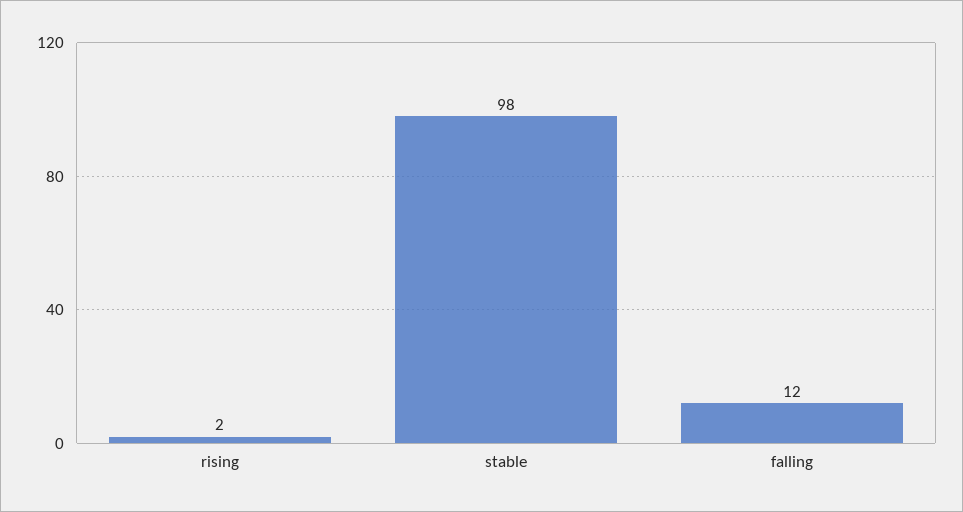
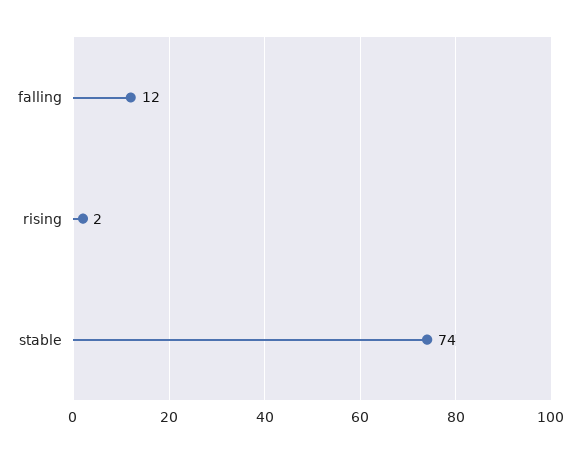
  {
    "rising": 2,
-   "stable": 98,
+   "stable": 74,
    "falling": 12
  }

